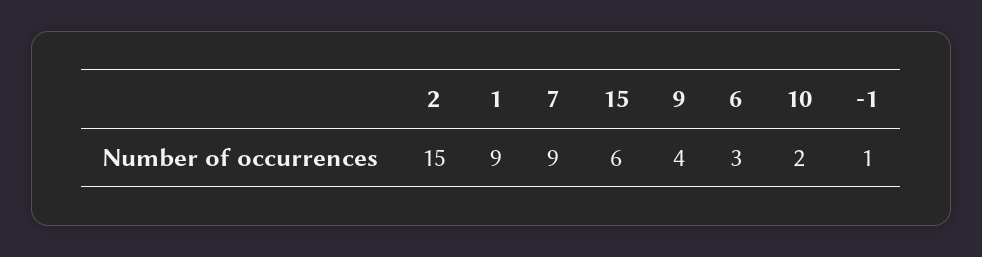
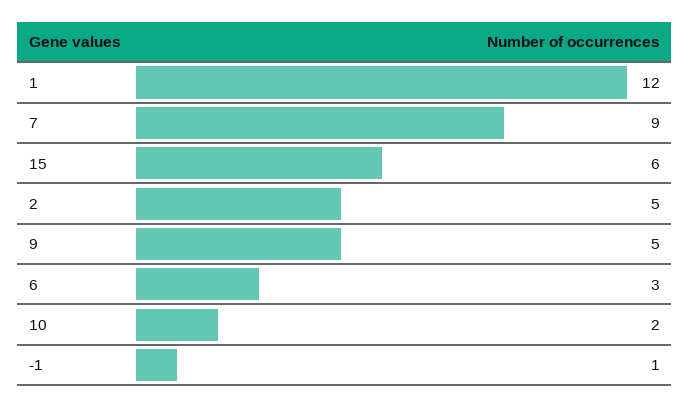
  {
-   "2": 15,
+   "2": 5,
-   "1": 9,
+   "1": 12,
    "7": 9,
    "15": 6,
-   "9": 4,
+   "9": 5,
    "6": 3,
    "10": 2,
    "-1": 1
  }

